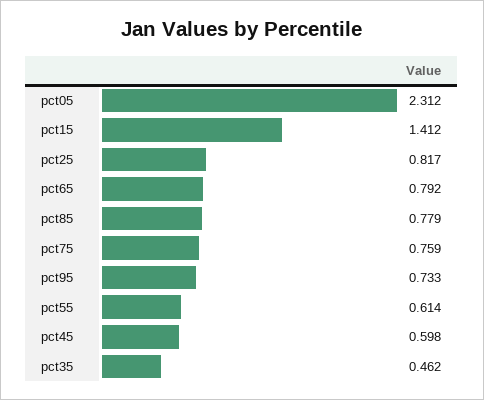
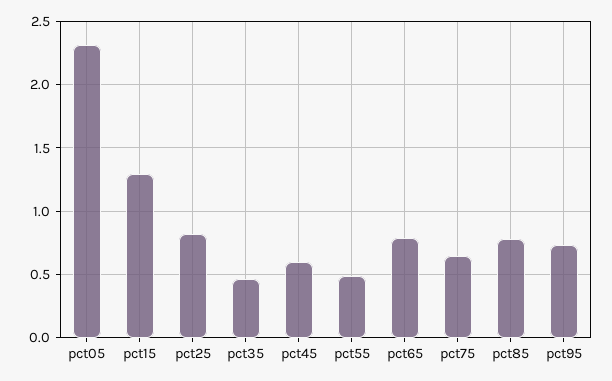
  {
    "pct05": 2.312,
-   "pct15": 1.412,
+   "pct15": 1.3,
    "pct25": 0.817,
    "pct65": 0.792,
    "pct85": 0.779,
-   "pct75": 0.759,
+   "pct75": 0.65,
    "pct95": 0.733,
-   "pct55": 0.614,
+   "pct55": 0.5,
    "pct45": 0.598,
    "pct35": 0.462
  }

